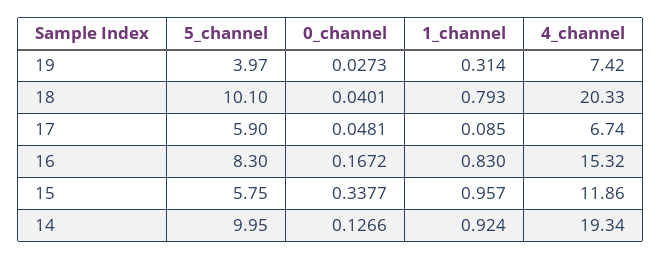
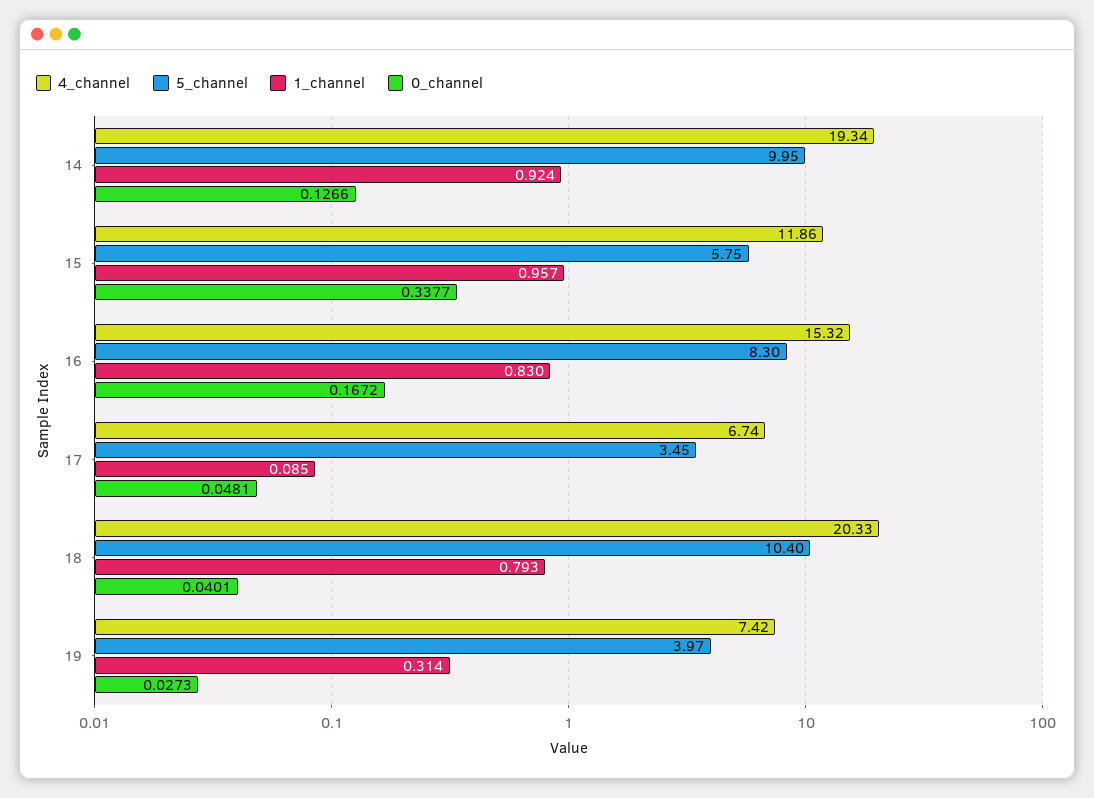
  {
    "5_channel": {
      "19": 3.97,
-     "18": 10.1,
+     "18": 10.4,
-     "17": 5.9,
+     "17": 3.45,
      "16": 8.3,
      "15": 5.75,
      "14": 9.95
    },
    "0_channel": {
      "19": 0.0273,
      "18": 0.0401,
      "17": 0.0481,
      "16": 0.1672,
      "15": 0.3377,
      "14": 0.1266
    },
    "1_channel": {
      "19": 0.314,
      "18": 0.793,
      "17": 0.085,
      "16": 0.83,
      "15": 0.957,
      "14": 0.924
    },
    "4_channel": {
      "19": 7.42,
      "18": 20.33,
      "17": 6.74,
      "16": 15.32,
      "15": 11.86,
      "14": 19.34
    }
  }

